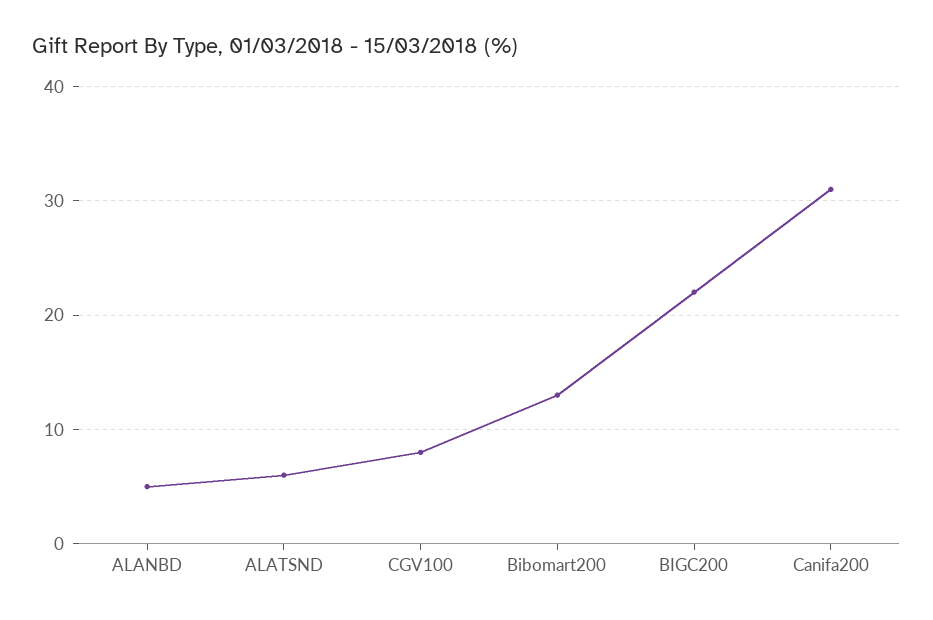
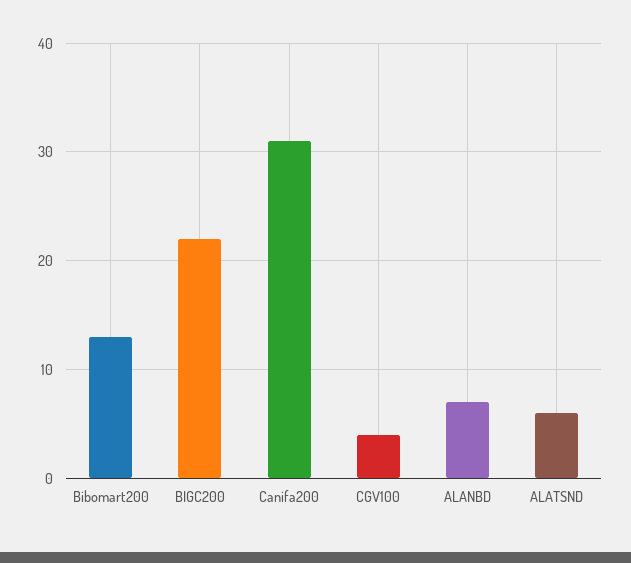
  {
-   "ALANBD": 5,
+   "ALANBD": 7,
    "ALATSND": 6,
-   "CGV100": 8,
+   "CGV100": 4,
    "Bibomart200": 13,
    "BIGC200": 22,
    "Canifa200": 31
  }

